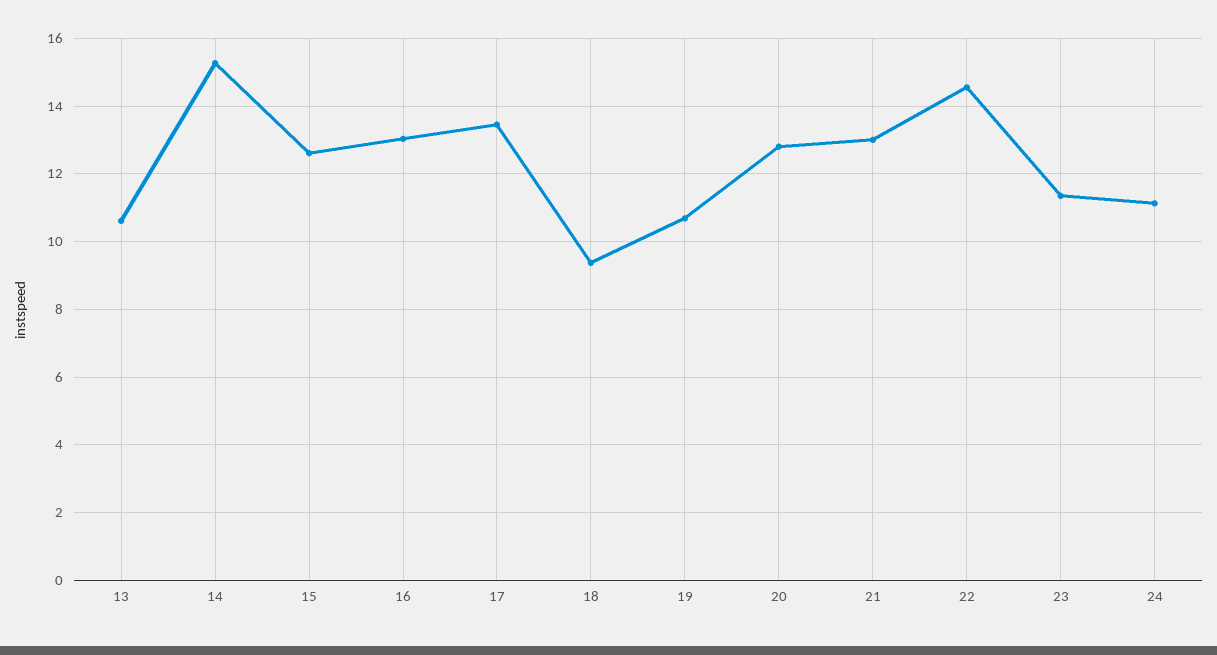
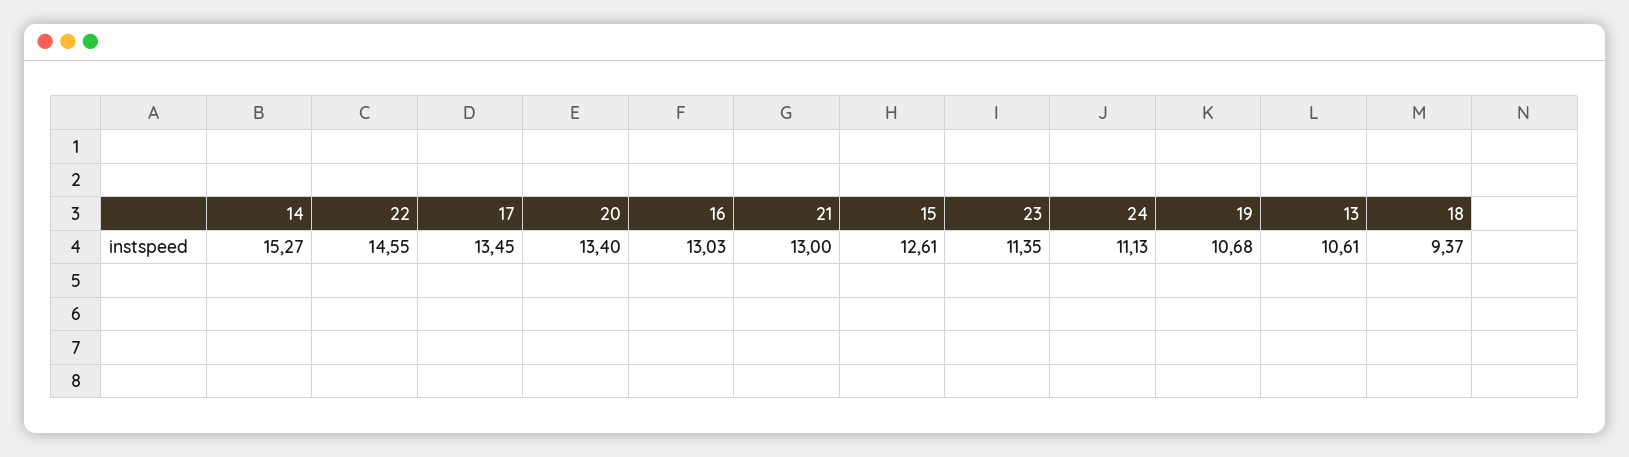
  {
    "13": 10.61,
    "14": 15.27,
    "15": 12.61,
    "16": 13.03,
    "17": 13.45,
    "18": 9.37,
    "19": 10.68,
-   "20": 12.8,
+   "20": 13.4,
    "21": 13,
    "22": 14.55,
    "23": 11.35,
    "24": 11.13
  }

